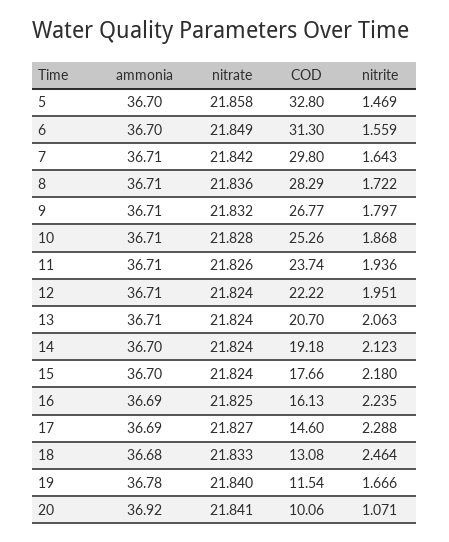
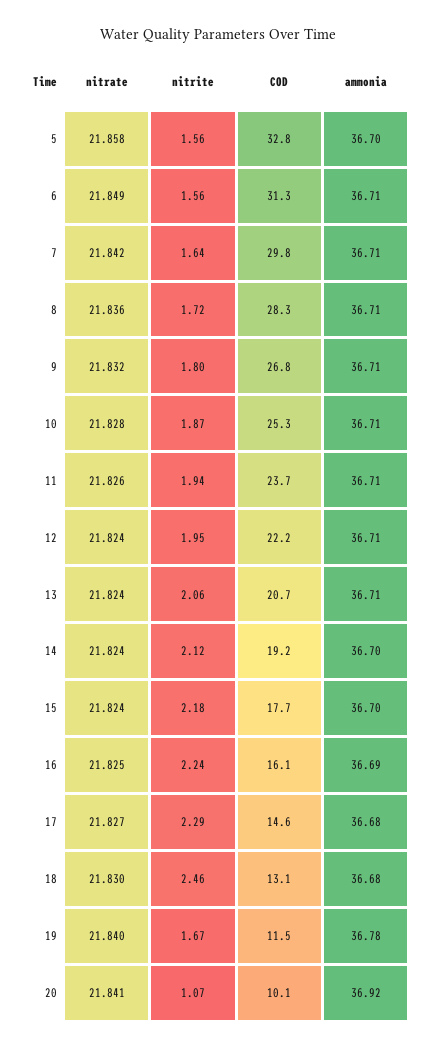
  {
    "ammonia": {
      "5": 36.7,
-     "6": 36.7,
+     "6": 36.71,
      "7": 36.71,
      "8": 36.71,
      "9": 36.71,
      "10": 36.71,
      "11": 36.71,
      "12": 36.71,
      "13": 36.71,
      "14": 36.7,
      "15": 36.7,
      "16": 36.69,
-     "17": 36.69,
+     "17": 36.68,
      "18": 36.68,
      "19": 36.78,
      "20": 36.92
    },
    "nitrate": {
      "5": 21.858,
      "6": 21.849,
      "7": 21.842,
      "8": 21.836,
      "9": 21.832,
      "10": 21.828,
      "11": 21.826,
      "12": 21.824,
      "13": 21.824,
      "14": 21.824,
      "15": 21.824,
      "16": 21.825,
      "17": 21.827,
-     "18": 21.833,
+     "18": 21.83,
      "19": 21.84,
      "20": 21.841
    },
    "COD": {
      "5": 32.8,
      "6": 31.3,
      "7": 29.8,
      "8": 28.29,
      "9": 26.77,
      "10": 25.26,
      "11": 23.74,
      "12": 22.22,
      "13": 20.7,
      "14": 19.18,
      "15": 17.66,
      "16": 16.13,
      "17": 14.6,
      "18": 13.08,
      "19": 11.54,
      "20": 10.06
    },
    "nitrite": {
-     "5": 1.469,
+     "5": 1.56,
      "6": 1.559,
      "7": 1.643,
      "8": 1.722,
      "9": 1.797,
      "10": 1.868,
      "11": 1.936,
      "12": 1.951,
      "13": 2.063,
      "14": 2.123,
      "15": 2.18,
      "16": 2.235,
      "17": 2.288,
      "18": 2.464,
      "19": 1.666,
      "20": 1.071
    }
  }

